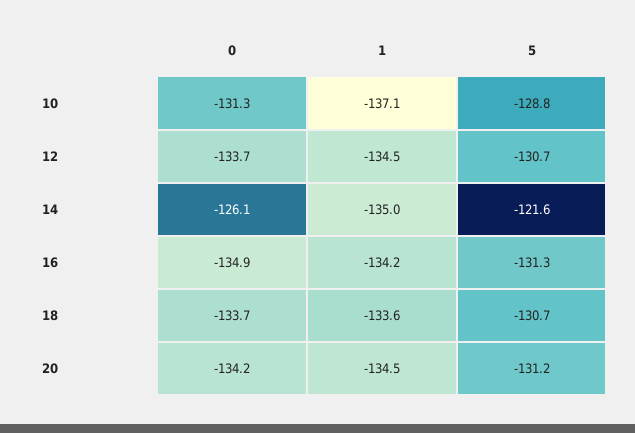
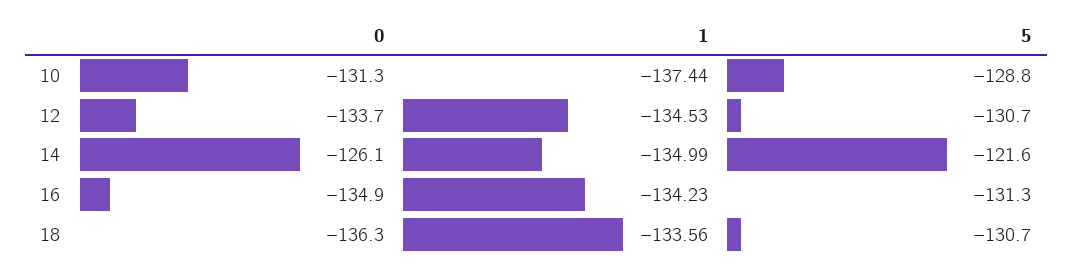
  {
    "0": {
      "10": -131.3,
      "12": -133.7,
      "14": -126.1,
      "16": -134.9,
-     "18": -133.7,
+     "18": -136.3
-     "20": -134.2
    },
    "1": {
-     "10": -137.1,
+     "10": -137.44,
      "12": -134.53,
      "14": -134.99,
      "16": -134.23,
-     "18": -133.56,
+     "18": -133.56
-     "20": -134.5
    },
    "5": {
      "10": -128.8,
      "12": -130.7,
      "14": -121.6,
      "16": -131.3,
-     "18": -130.7,
+     "18": -130.7
-     "20": -131.2
    }
  }

